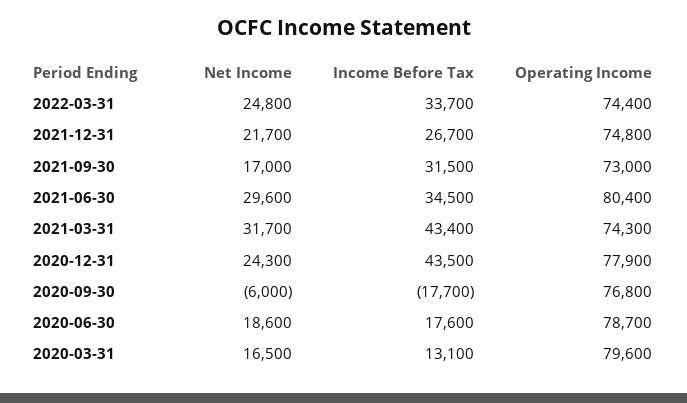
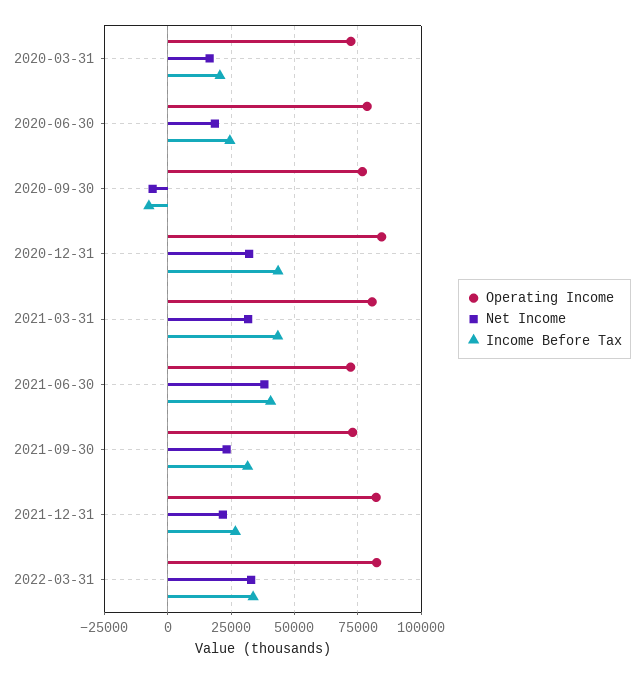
  {
    "Net Income": {
-     "2022-03-31": 24800,
+     "2022-03-31": 32500,
      "2021-12-31": 21700,
-     "2021-09-30": 17000,
+     "2021-09-30": 22500,
-     "2021-06-30": 29600,
+     "2021-06-30": 37500,
      "2021-03-31": 31700,
-     "2020-12-31": 24300,
+     "2020-12-31": 32500,
      "2020-09-30": -6000,
      "2020-06-30": 18600,
      "2020-03-31": 16500
    },
    "Income Before Tax": {
      "2022-03-31": 33700,
      "2021-12-31": 26700,
      "2021-09-30": 31500,
-     "2021-06-30": 34500,
+     "2021-06-30": 40000,
      "2021-03-31": 43400,
      "2020-12-31": 43500,
-     "2020-09-30": -17700,
+     "2020-09-30": -7500,
-     "2020-06-30": 17600,
+     "2020-06-30": 25000,
-     "2020-03-31": 13100
+     "2020-03-31": 20000
    },
    "Operating Income": {
-     "2022-03-31": 74400,
+     "2022-03-31": 82500,
-     "2021-12-31": 74800,
+     "2021-12-31": 82500,
      "2021-09-30": 73000,
-     "2021-06-30": 80400,
+     "2021-06-30": 72500,
-     "2021-03-31": 74300,
+     "2021-03-31": 80000,
-     "2020-12-31": 77900,
+     "2020-12-31": 85000,
      "2020-09-30": 76800,
      "2020-06-30": 78700,
-     "2020-03-31": 79600
+     "2020-03-31": 72500
    }
  }

